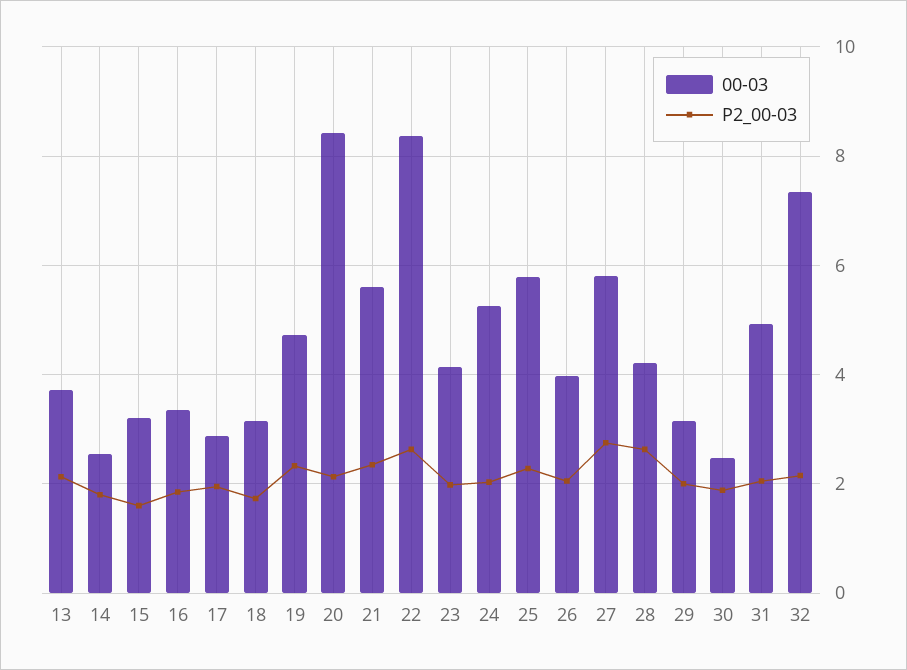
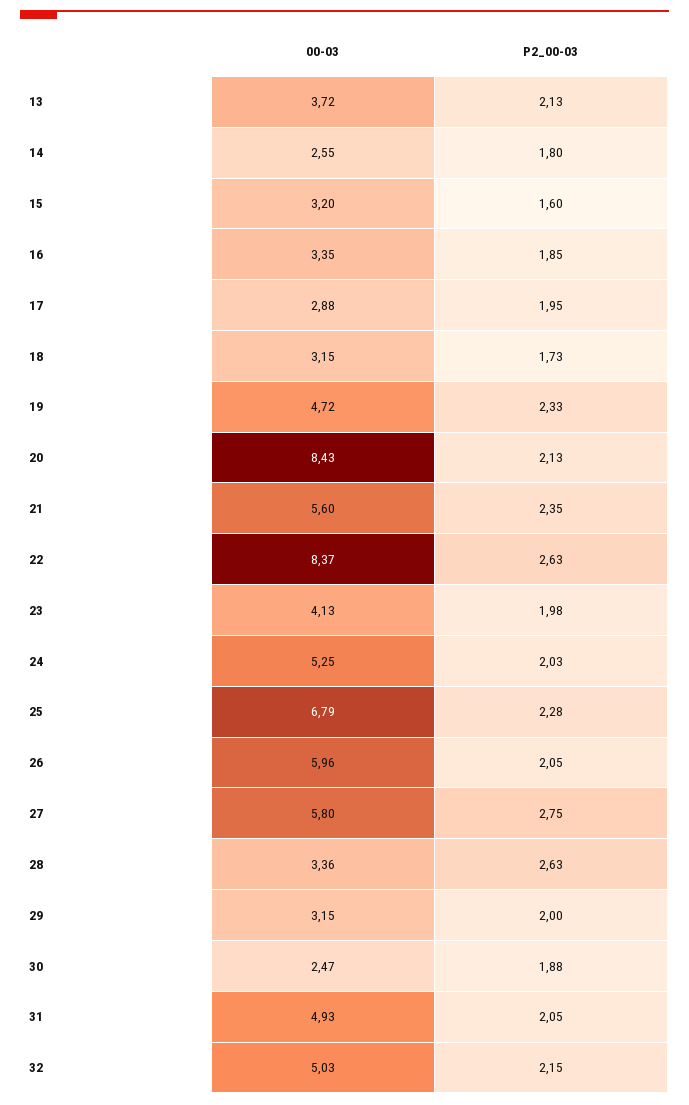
  {
    "00-03": {
      "13": 3.72,
      "14": 2.55,
      "15": 3.2,
      "16": 3.35,
      "17": 2.88,
      "18": 3.15,
      "19": 4.72,
      "20": 8.43,
      "21": 5.6,
      "22": 8.37,
      "23": 4.13,
      "24": 5.25,
-     "25": 5.8,
+     "25": 6.79,
-     "26": 4,
+     "26": 5.96,
      "27": 5.8,
-     "28": 4.2,
+     "28": 3.36,
      "29": 3.15,
      "30": 2.47,
      "31": 4.93,
-     "32": 7.4
+     "32": 5.03
    },
    "P2_00-03": {
      "13": 2.13,
      "14": 1.8,
      "15": 1.6,
      "16": 1.85,
      "17": 1.95,
      "18": 1.73,
      "19": 2.33,
      "20": 2.13,
      "21": 2.35,
      "22": 2.63,
      "23": 1.98,
      "24": 2.03,
      "25": 2.28,
      "26": 2.05,
      "27": 2.75,
      "28": 2.63,
      "29": 2,
      "30": 1.88,
      "31": 2.05,
      "32": 2.15
    }
  }

